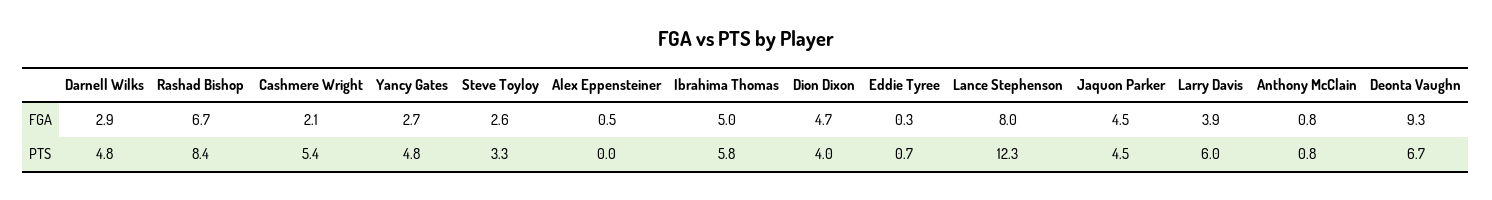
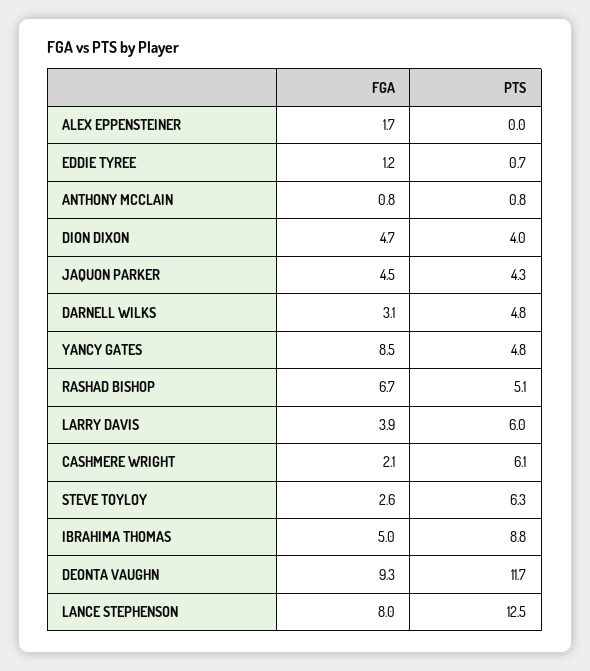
  {
    "Darnell Wilks": {
-     "FGA": 2.9,
+     "FGA": 3.1,
      "PTS": 4.8
    },
    "Rashad Bishop": {
      "FGA": 6.7,
-     "PTS": 8.4
+     "PTS": 5.1
    },
    "Cashmere Wright": {
      "FGA": 2.1,
-     "PTS": 5.4
+     "PTS": 6.1
    },
    "Yancy Gates": {
-     "FGA": 2.7,
+     "FGA": 8.5,
      "PTS": 4.8
    },
    "Steve Toyloy": {
      "FGA": 2.6,
-     "PTS": 3.3
+     "PTS": 6.3
    },
    "Alex Eppensteiner": {
-     "FGA": 0.5,
+     "FGA": 1.7,
      "PTS": 0
    },
    "Ibrahima Thomas": {
      "FGA": 5,
-     "PTS": 5.8
+     "PTS": 8.8
    },
    "Dion Dixon": {
      "FGA": 4.7,
      "PTS": 4
    },
    "Eddie Tyree": {
-     "FGA": 0.3,
+     "FGA": 1.2,
      "PTS": 0.7
    },
    "Lance Stephenson": {
      "FGA": 8,
-     "PTS": 12.3
+     "PTS": 12.5
    },
    "Jaquon Parker": {
      "FGA": 4.5,
-     "PTS": 4.5
+     "PTS": 4.3
    },
    "Larry Davis": {
      "FGA": 3.9,
      "PTS": 6
    },
    "Anthony McClain": {
      "FGA": 0.8,
      "PTS": 0.8
    },
    "Deonta Vaughn": {
      "FGA": 9.3,
-     "PTS": 6.7
+     "PTS": 11.7
    }
  }

